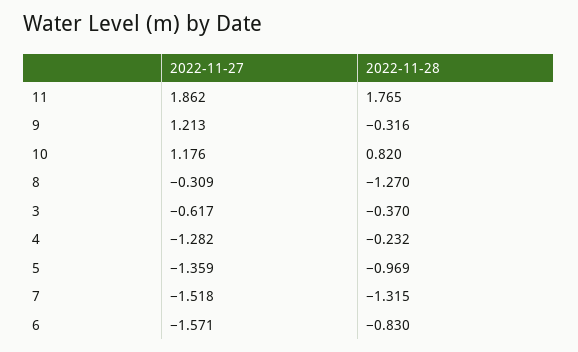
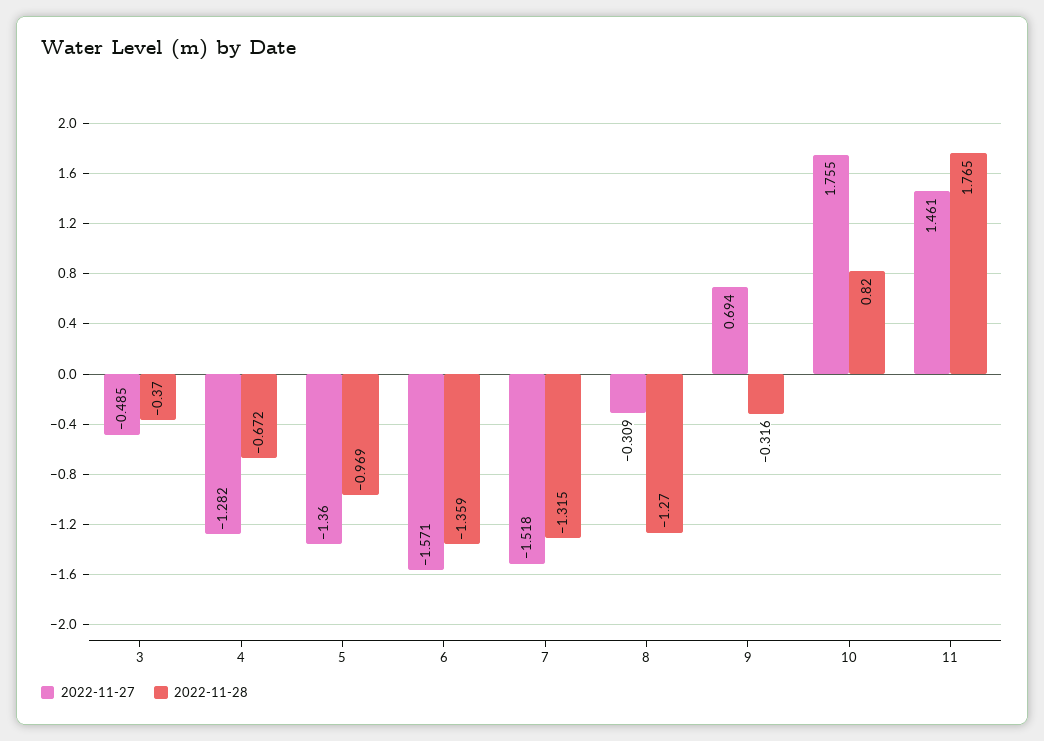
  {
    "2022-11-27": {
-     "11": 1.862,
+     "11": 1.461,
-     "9": 1.213,
+     "9": 0.694,
-     "10": 1.176,
+     "10": 1.755,
      "8": -0.309,
-     "3": -0.617,
+     "3": -0.485,
      "4": -1.282,
-     "5": -1.359,
+     "5": -1.36,
      "7": -1.518,
      "6": -1.571
    },
    "2022-11-28": {
      "11": 1.765,
      "9": -0.316,
      "10": 0.82,
      "8": -1.27,
      "3": -0.37,
-     "4": -0.232,
+     "4": -0.672,
      "5": -0.969,
      "7": -1.315,
-     "6": -0.83
+     "6": -1.359
    }
  }

